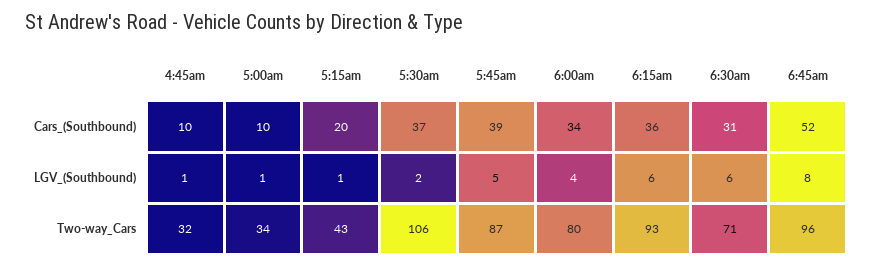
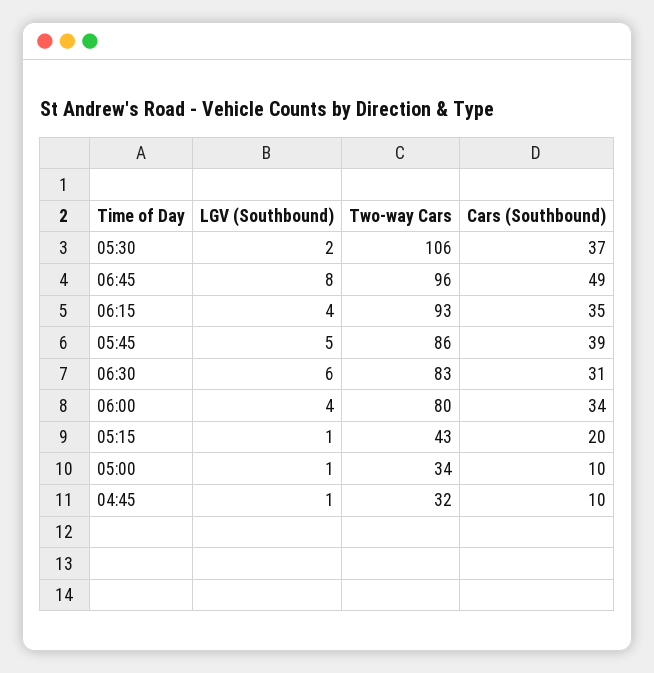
  {
    "4:45am": {
      "Cars_(Southbound)": 10,
      "LGV_(Southbound)": 1,
      "Two-way_Cars": 32
    },
    "5:00am": {
      "Cars_(Southbound)": 10,
      "LGV_(Southbound)": 1,
      "Two-way_Cars": 34
    },
    "5:15am": {
      "Cars_(Southbound)": 20,
      "LGV_(Southbound)": 1,
      "Two-way_Cars": 43
    },
    "5:30am": {
      "Cars_(Southbound)": 37,
      "LGV_(Southbound)": 2,
      "Two-way_Cars": 106
    },
    "5:45am": {
      "Cars_(Southbound)": 39,
      "LGV_(Southbound)": 5,
-     "Two-way_Cars": 87
+     "Two-way_Cars": 86
    },
    "6:00am": {
      "Cars_(Southbound)": 34,
      "LGV_(Southbound)": 4,
      "Two-way_Cars": 80
    },
    "6:15am": {
-     "Cars_(Southbound)": 36,
+     "Cars_(Southbound)": 35,
-     "LGV_(Southbound)": 6,
+     "LGV_(Southbound)": 4,
      "Two-way_Cars": 93
    },
    "6:30am": {
      "Cars_(Southbound)": 31,
      "LGV_(Southbound)": 6,
-     "Two-way_Cars": 71
+     "Two-way_Cars": 83
    },
    "6:45am": {
-     "Cars_(Southbound)": 52,
+     "Cars_(Southbound)": 49,
      "LGV_(Southbound)": 8,
      "Two-way_Cars": 96
    }
  }

